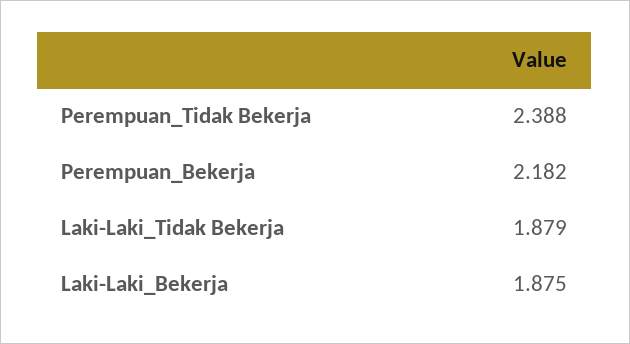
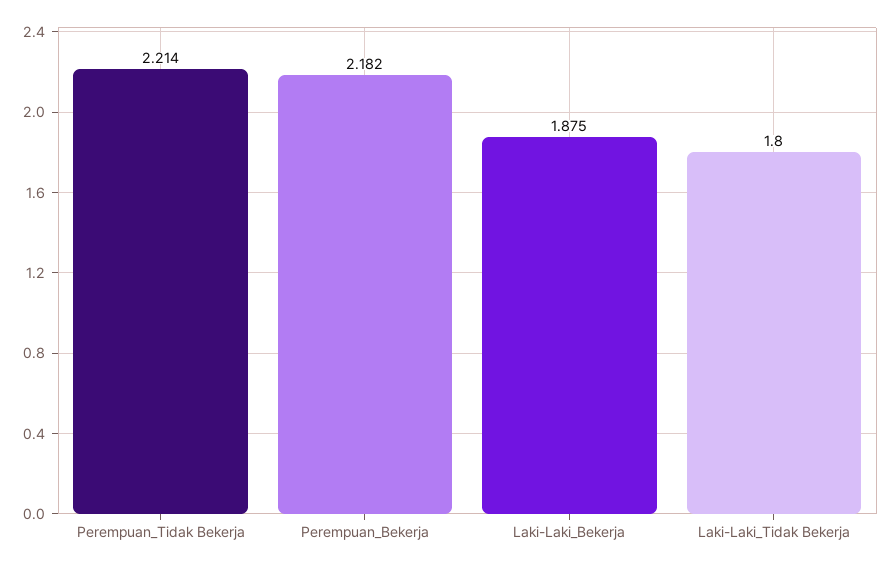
  {
-   "Perempuan_Tidak Bekerja": 2.388,
+   "Perempuan_Tidak Bekerja": 2.214,
    "Perempuan_Bekerja": 2.182,
-   "Laki-Laki_Tidak Bekerja": 1.879,
+   "Laki-Laki_Tidak Bekerja": 1.8,
    "Laki-Laki_Bekerja": 1.875
  }

